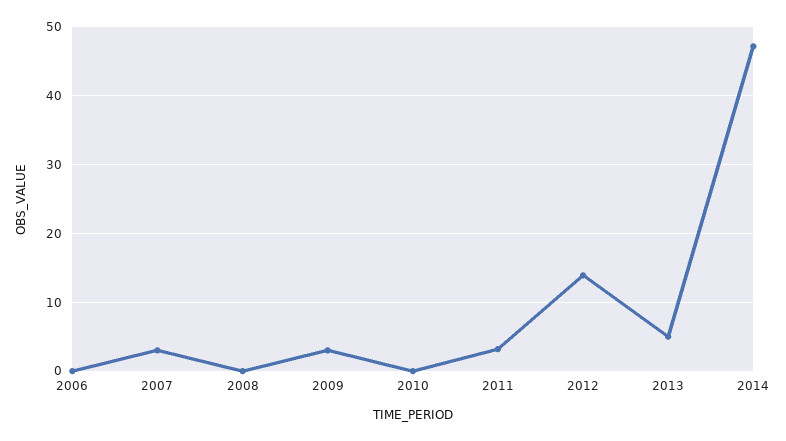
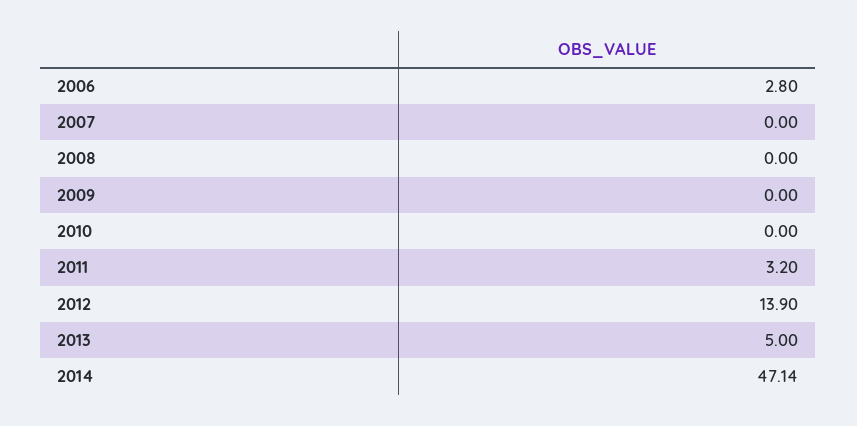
  {
-   "2006": 0,
+   "2006": 2.8,
-   "2007": 3,
+   "2007": 0,
    "2008": 0,
-   "2009": 3,
+   "2009": 0,
    "2010": 0,
    "2011": 3.2,
    "2012": 13.9,
    "2013": 5,
    "2014": 47.14
  }

